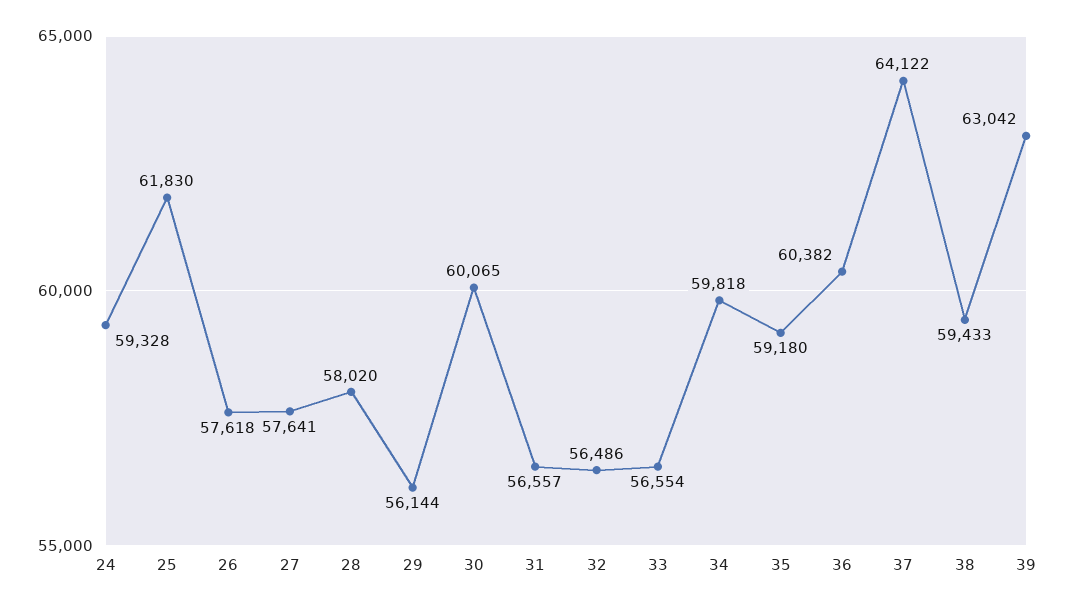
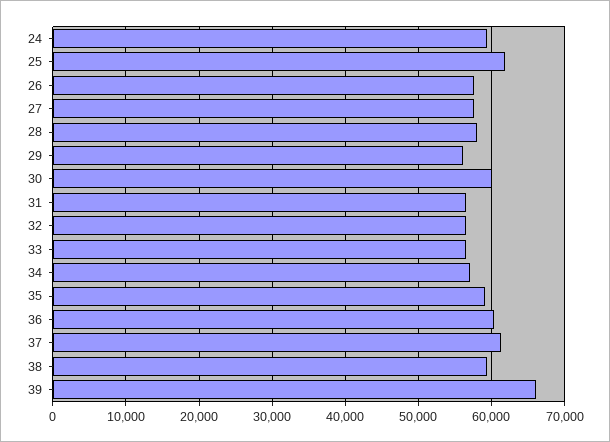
  {
    "24": 59328,
    "25": 61830,
    "26": 57618,
    "27": 57641,
    "28": 58020,
    "29": 56144,
    "30": 60065,
    "31": 56557,
    "32": 56486,
    "33": 56554,
-   "34": 59818,
+   "34": 57000,
    "35": 59180,
    "36": 60382,
-   "37": 64122,
+   "37": 61000,
    "38": 59433,
-   "39": 63042
+   "39": 66000
  }

